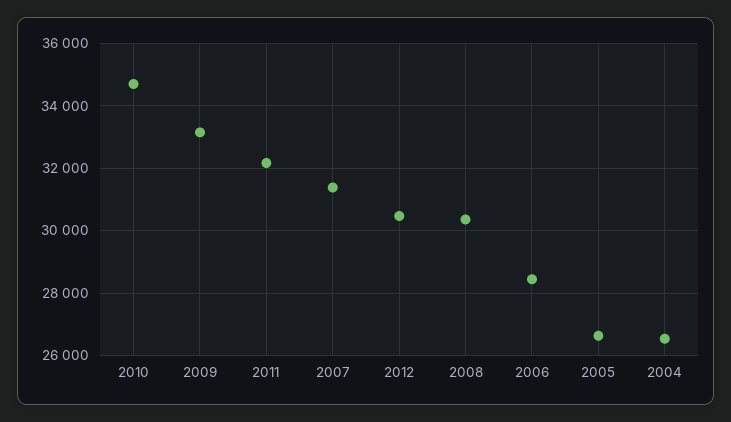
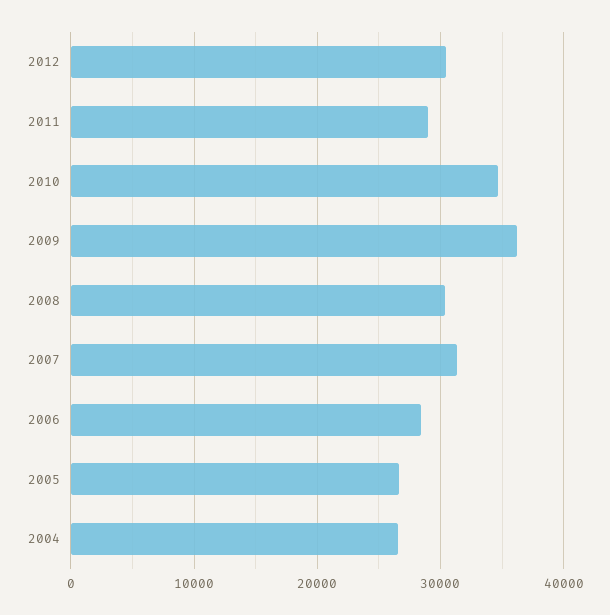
  {
    "2010": 34600,
-   "2009": 33200,
+   "2009": 36000,
-   "2011": 32200,
+   "2011": 29000,
    "2007": 31400,
    "2012": 30400,
    "2008": 30400,
    "2006": 28400,
    "2005": 26600,
    "2004": 26600
  }

